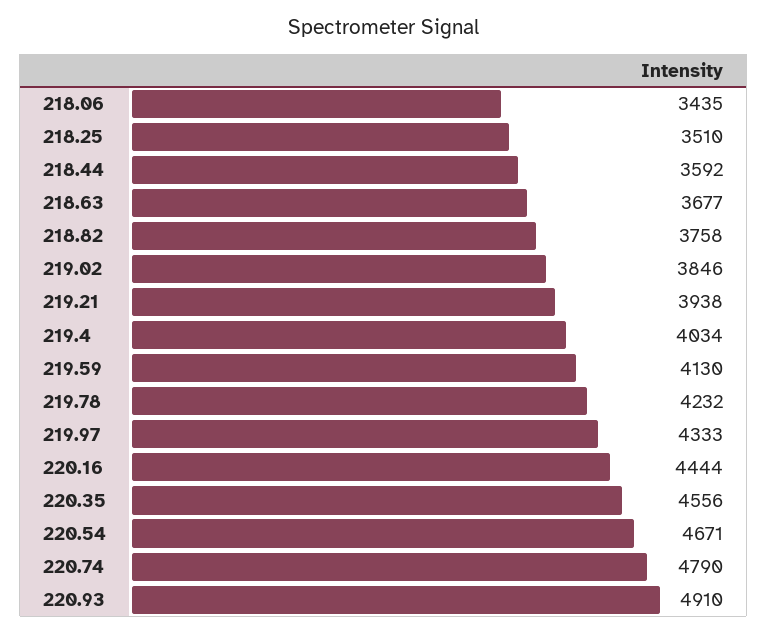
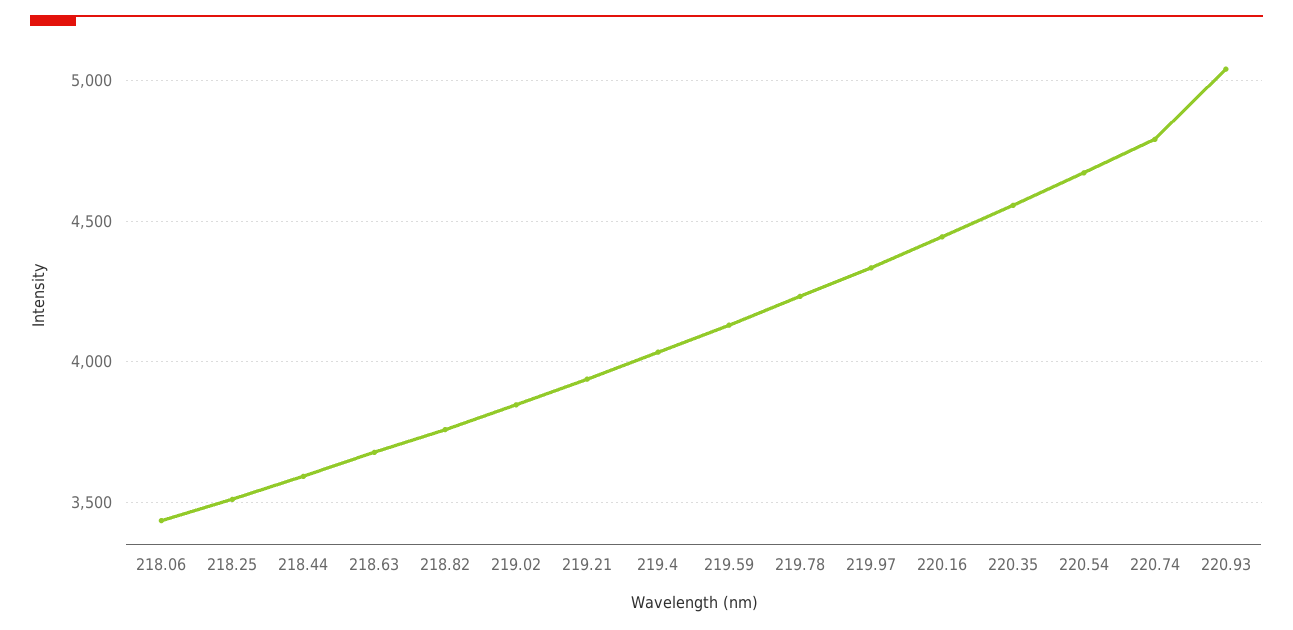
  {
    "218.06": 3435,
    "218.25": 3510,
    "218.44": 3592,
    "218.63": 3677,
    "218.82": 3758,
    "219.02": 3846,
    "219.21": 3938,
    "219.4": 4034,
    "219.59": 4130,
    "219.78": 4232,
    "219.97": 4333,
    "220.16": 4444,
    "220.35": 4556,
    "220.54": 4671,
    "220.74": 4790,
-   "220.93": 4910
+   "220.93": 5050
  }

